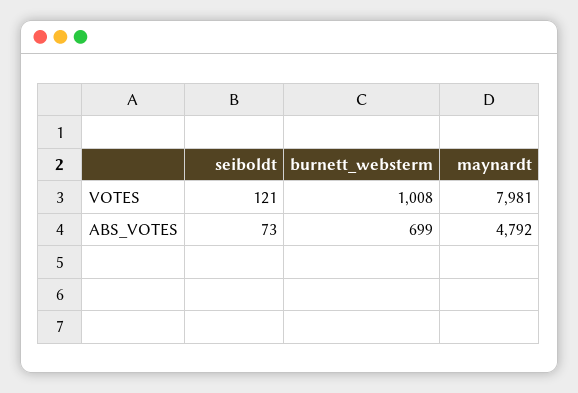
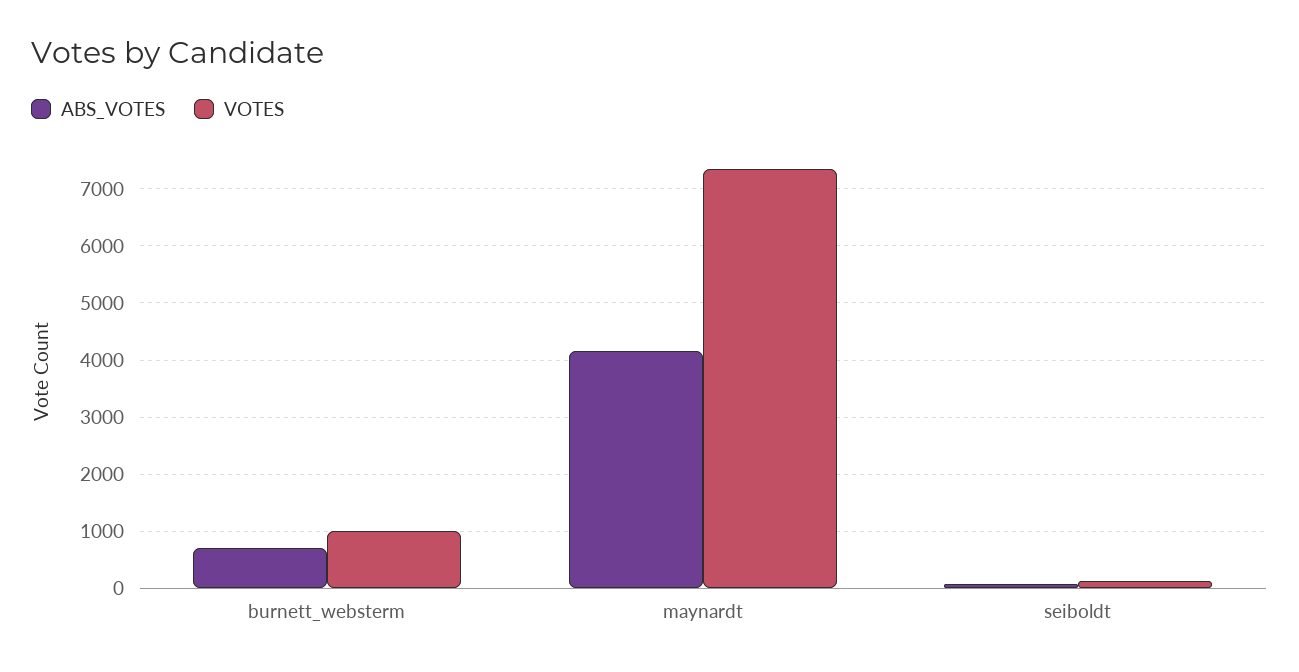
  {
    "VOTES": {
      "seiboldt": 121,
      "burnett_websterm": 1008,
-     "maynardt": 7981
+     "maynardt": 7400
    },
    "ABS_VOTES": {
      "seiboldt": 73,
      "burnett_websterm": 699,
-     "maynardt": 4792
+     "maynardt": 4200
    }
  }

